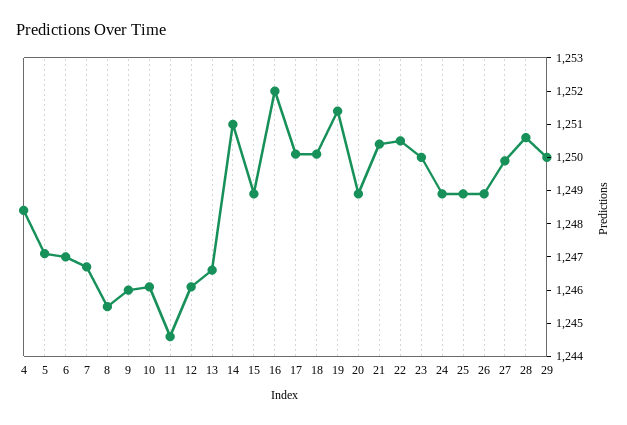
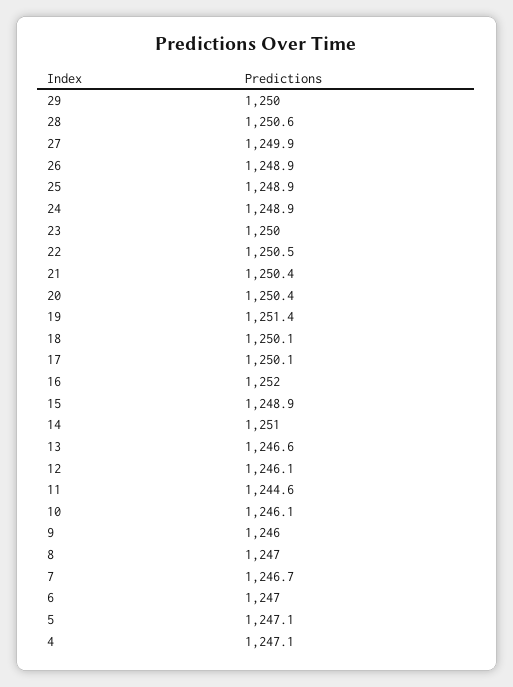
  {
-   "4": 1248.5,
+   "4": 1247.1,
    "5": 1247.1,
    "6": 1247,
    "7": 1246.7,
-   "8": 1245.5,
+   "8": 1247,
    "9": 1246,
    "10": 1246.1,
    "11": 1244.6,
    "12": 1246.1,
    "13": 1246.6,
    "14": 1251,
    "15": 1248.9,
    "16": 1252,
    "17": 1250.1,
    "18": 1250.1,
    "19": 1251.4,
-   "20": 1249,
+   "20": 1250.4,
    "21": 1250.4,
    "22": 1250.5,
    "23": 1250,
    "24": 1248.9,
    "25": 1248.9,
    "26": 1248.9,
    "27": 1249.9,
    "28": 1250.6,
    "29": 1250
  }

